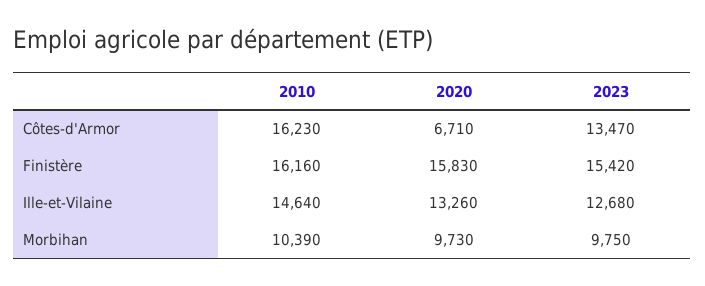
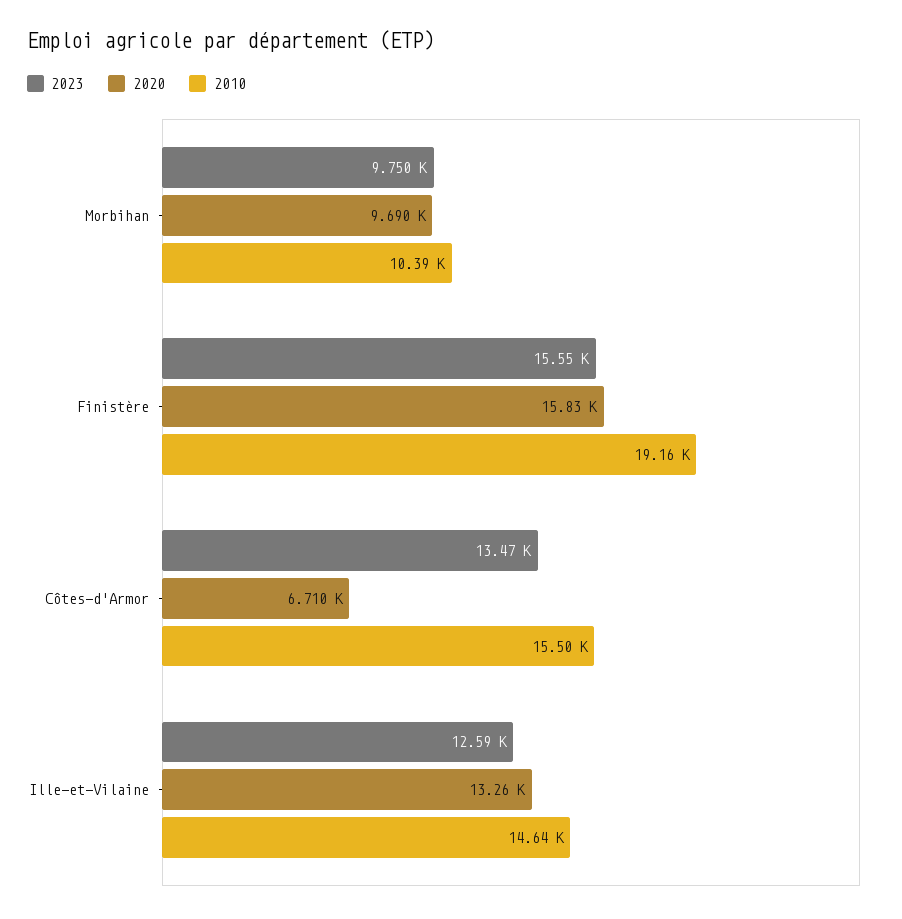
  {
    "2010": {
-     "Côtes-d'Armor": 16230,
+     "Côtes-d'Armor": 15500,
-     "Finistère": 16160,
+     "Finistère": 19160,
      "Ille-et-Vilaine": 14640,
      "Morbihan": 10390
    },
    "2020": {
      "Côtes-d'Armor": 6710,
      "Finistère": 15830,
      "Ille-et-Vilaine": 13260,
-     "Morbihan": 9730
+     "Morbihan": 9690
    },
    "2023": {
      "Côtes-d'Armor": 13470,
-     "Finistère": 15420,
+     "Finistère": 15550,
-     "Ille-et-Vilaine": 12680,
+     "Ille-et-Vilaine": 12590,
      "Morbihan": 9750
    }
  }

